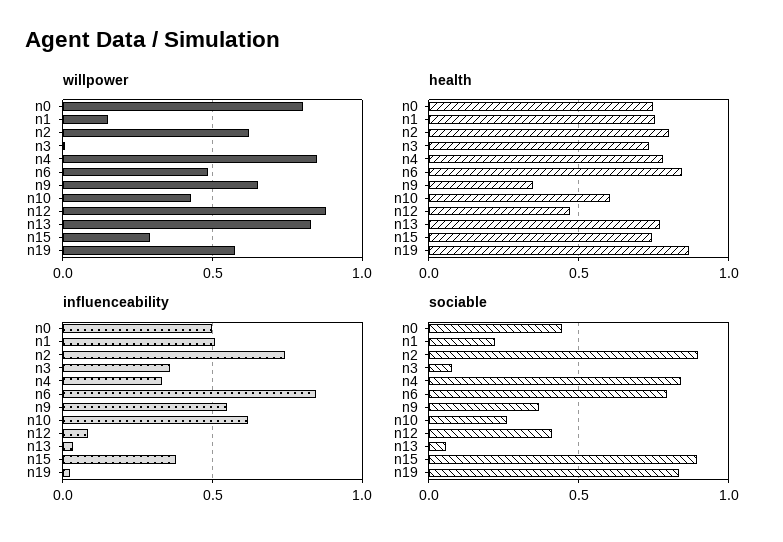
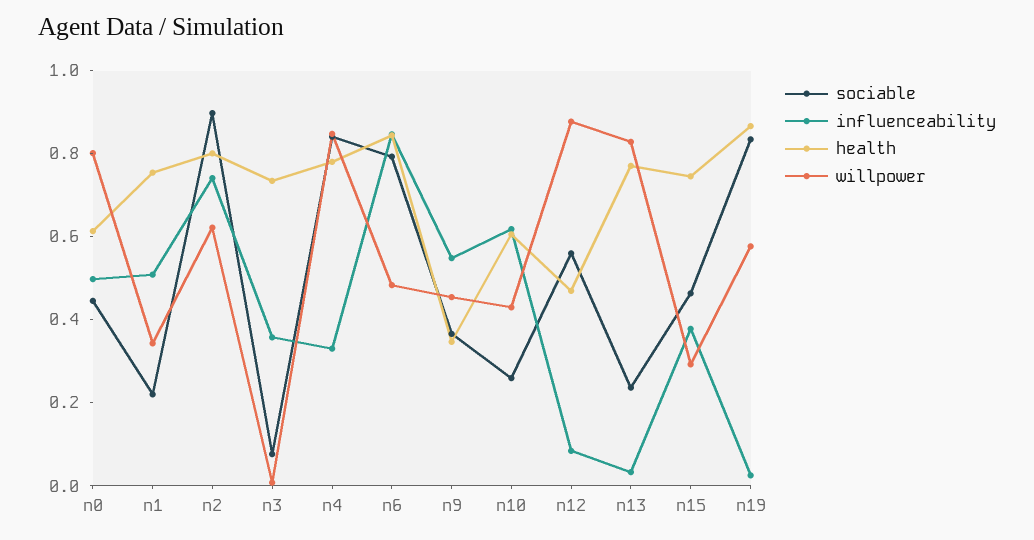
  {
    "willpower": {
      "n0": 0.8,
-     "n1": 0.15,
+     "n1": 0.35,
      "n2": 0.6,
      "n3": 0,
      "n4": 0.85,
      "n6": 0.5,
-     "n9": 0.65,
+     "n9": 0.45,
      "n10": 0.45,
      "n12": 0.9,
      "n13": 0.85,
      "n15": 0.3,
      "n19": 0.6
    },
    "health": {
-     "n0": 0.75,
+     "n0": 0.6,
      "n1": 0.75,
      "n2": 0.8,
      "n3": 0.75,
      "n4": 0.8,
      "n6": 0.85,
      "n9": 0.35,
      "n10": 0.6,
      "n12": 0.45,
      "n13": 0.75,
      "n15": 0.75,
      "n19": 0.85
    },
    "influenceability": {
      "n0": 0.5,
      "n1": 0.5,
      "n2": 0.75,
      "n3": 0.35,
      "n4": 0.35,
      "n6": 0.85,
      "n9": 0.55,
      "n10": 0.6,
      "n12": 0.1,
      "n13": 0.05,
      "n15": 0.4,
      "n19": 0.05
    },
    "sociable": {
      "n0": 0.45,
      "n1": 0.2,
      "n2": 0.9,
      "n3": 0.1,
      "n4": 0.85,
      "n6": 0.8,
      "n9": 0.35,
      "n10": 0.25,
-     "n12": 0.4,
+     "n12": 0.55,
-     "n13": 0.05,
+     "n13": 0.25,
-     "n15": 0.9,
+     "n15": 0.45,
      "n19": 0.85
    }
  }

